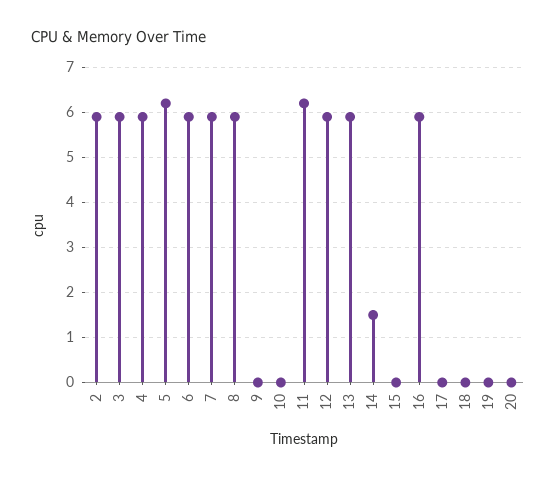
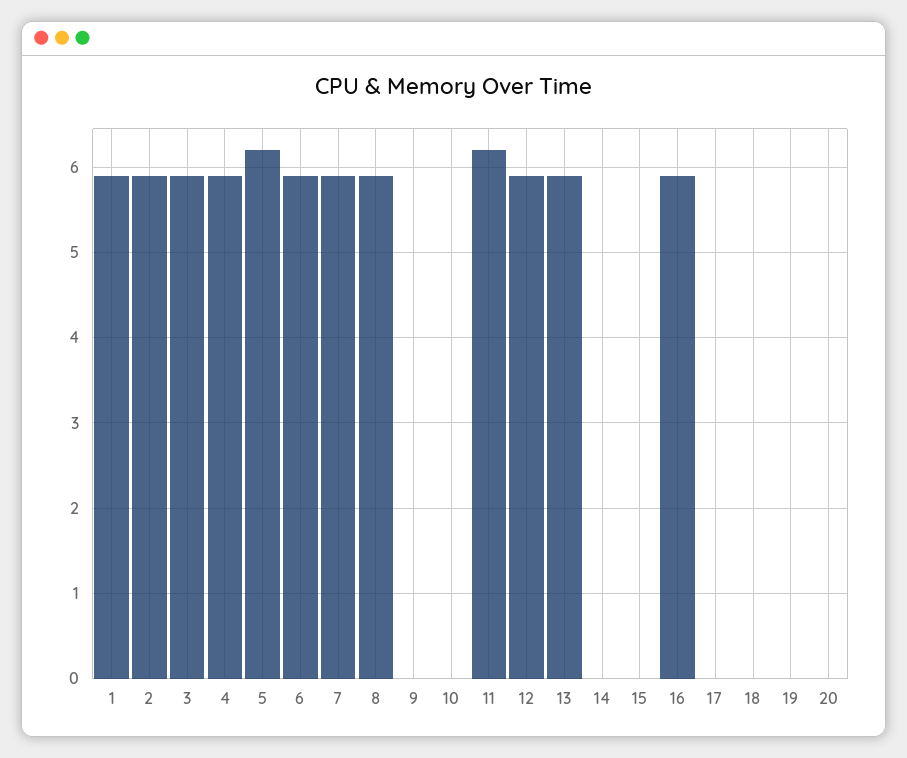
  {
    "2": 5.9,
    "3": 5.9,
    "4": 5.9,
    "5": 6.2,
    "6": 5.9,
    "7": 5.9,
    "8": 5.9,
    "9": 0,
    "10": 0,
    "11": 6.2,
    "12": 5.9,
    "13": 5.9,
-   "14": 1.5,
+   "14": 0,
    "15": 0,
    "16": 5.9,
    "17": 0,
    "18": 0,
    "19": 0,
-   "20": 0
+   "20": 0,
+   "1": 5.9
  }

